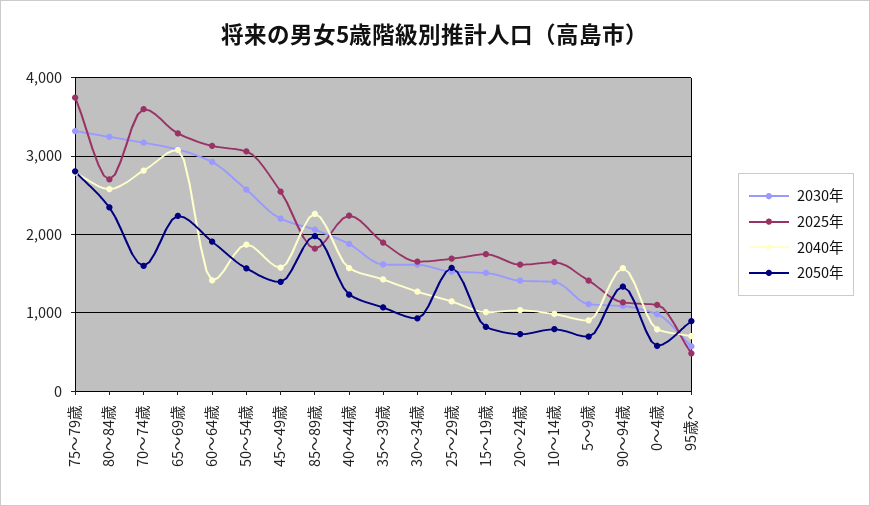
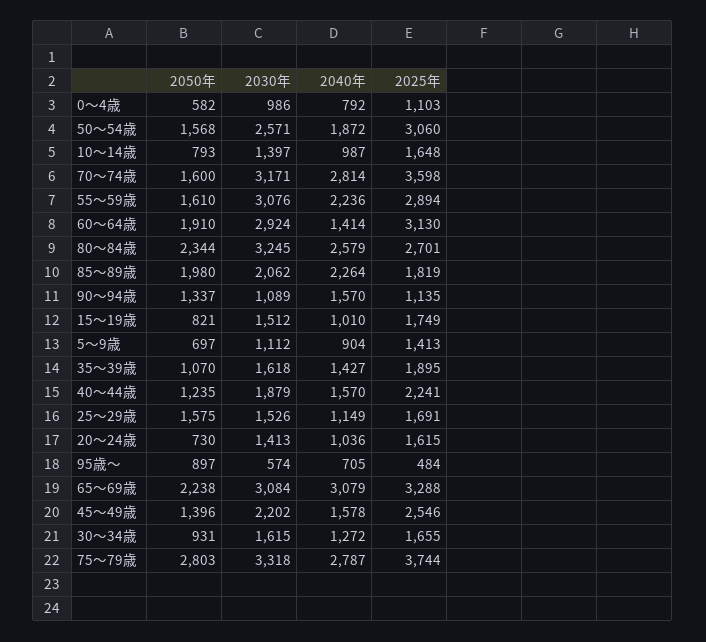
  {
    "2030年": {
      "75～79歳": 3318,
      "80～84歳": 3245,
      "70～74歳": 3171,
      "65～69歳": 3084,
      "60～64歳": 2924,
      "50～54歳": 2571,
      "45～49歳": 2202,
      "85～89歳": 2062,
      "40～44歳": 1879,
      "35～39歳": 1618,
      "30～34歳": 1615,
      "25～29歳": 1526,
      "15～19歳": 1512,
      "20～24歳": 1413,
      "10～14歳": 1397,
      "5～9歳": 1112,
      "90～94歳": 1089,
      "0～4歳": 986,
-     "95歳～": 574
+     "95歳～": 574,
+     "55～59歳": 3076
    },
    "2025年": {
      "75～79歳": 3744,
      "80～84歳": 2701,
      "70～74歳": 3598,
      "65～69歳": 3288,
      "60～64歳": 3130,
      "50～54歳": 3060,
      "45～49歳": 2546,
      "85～89歳": 1819,
      "40～44歳": 2241,
      "35～39歳": 1895,
      "30～34歳": 1655,
      "25～29歳": 1691,
      "15～19歳": 1749,
      "20～24歳": 1615,
      "10～14歳": 1648,
      "5～9歳": 1413,
      "90～94歳": 1135,
      "0～4歳": 1103,
-     "95歳～": 484
+     "95歳～": 484,
+     "55～59歳": 2894
    },
    "2040年": {
      "75～79歳": 2787,
      "80～84歳": 2579,
      "70～74歳": 2814,
      "65～69歳": 3079,
      "60～64歳": 1414,
      "50～54歳": 1872,
      "45～49歳": 1578,
      "85～89歳": 2264,
      "40～44歳": 1570,
      "35～39歳": 1427,
      "30～34歳": 1272,
      "25～29歳": 1149,
      "15～19歳": 1010,
      "20～24歳": 1036,
      "10～14歳": 987,
      "5～9歳": 904,
      "90～94歳": 1570,
      "0～4歳": 792,
-     "95歳～": 705
+     "95歳～": 705,
+     "55～59歳": 2236
    },
    "2050年": {
      "75～79歳": 2803,
      "80～84歳": 2344,
      "70～74歳": 1600,
      "65～69歳": 2238,
      "60～64歳": 1910,
      "50～54歳": 1568,
      "45～49歳": 1396,
      "85～89歳": 1980,
      "40～44歳": 1235,
      "35～39歳": 1070,
      "30～34歳": 931,
      "25～29歳": 1575,
      "15～19歳": 821,
      "20～24歳": 730,
      "10～14歳": 793,
      "5～9歳": 697,
      "90～94歳": 1337,
      "0～4歳": 582,
-     "95歳～": 897
+     "95歳～": 897,
+     "55～59歳": 1610
    }
  }

